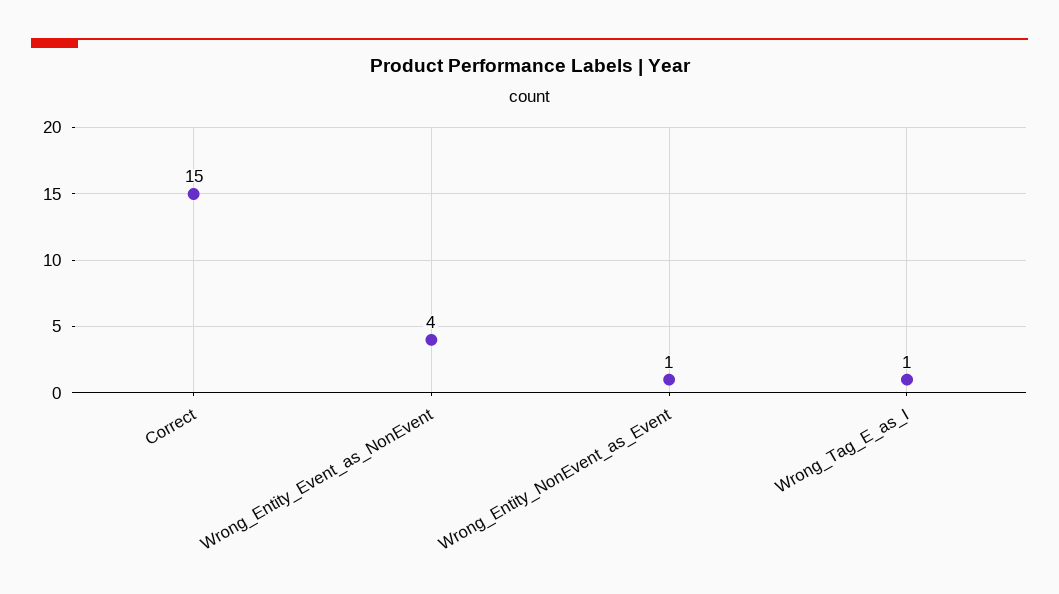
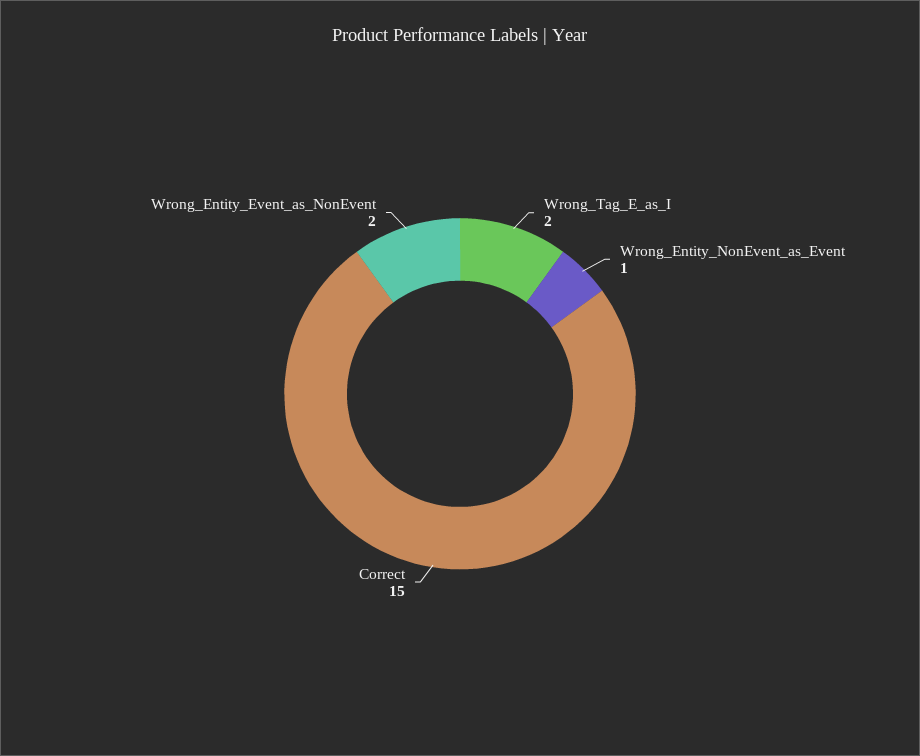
  {
    "Correct": 15,
-   "Wrong_Entity_Event_as_NonEvent": 4,
+   "Wrong_Entity_Event_as_NonEvent": 2,
    "Wrong_Entity_NonEvent_as_Event": 1,
-   "Wrong_Tag_E_as_I": 1
+   "Wrong_Tag_E_as_I": 2
  }

